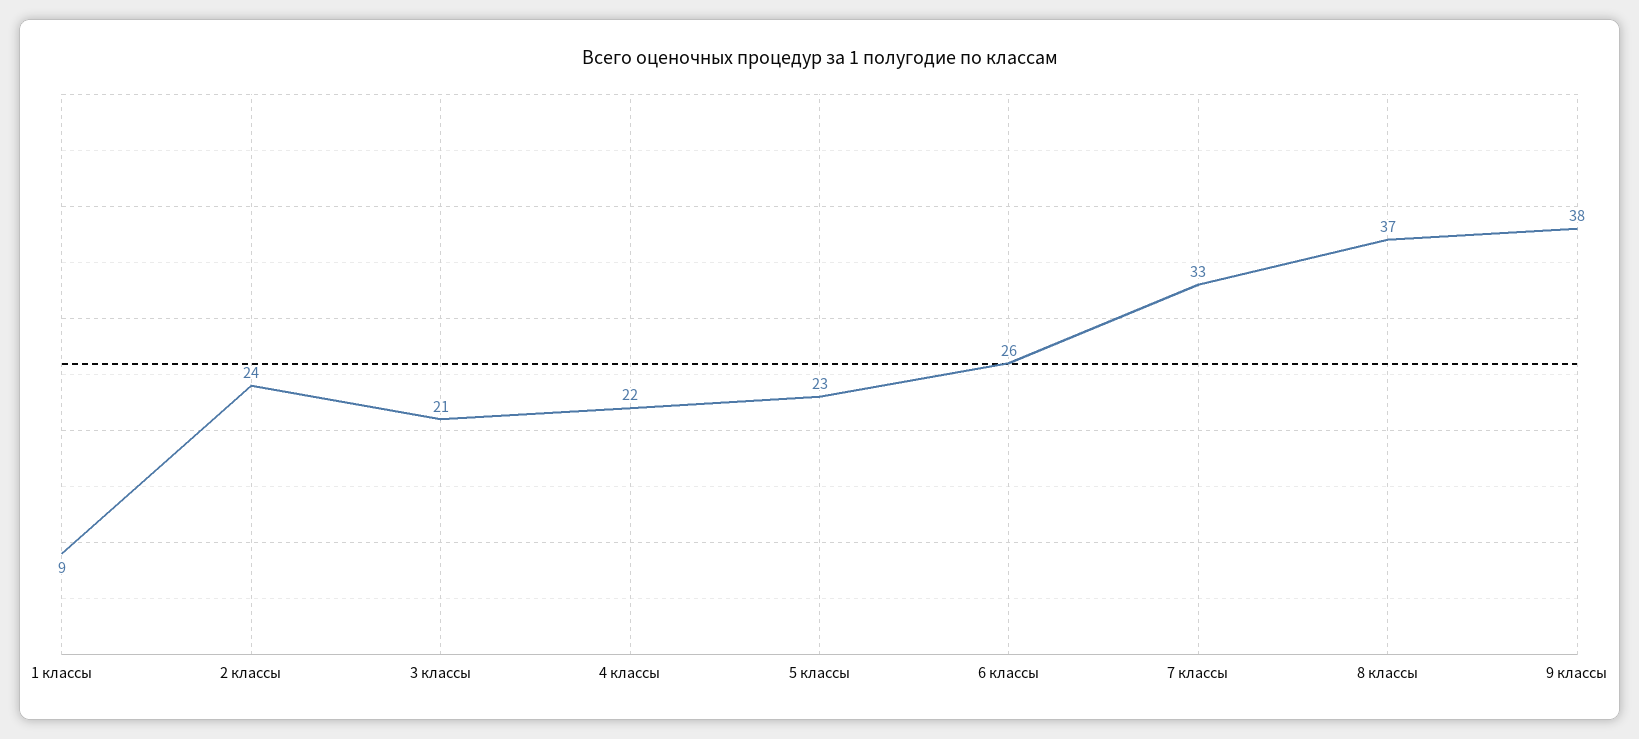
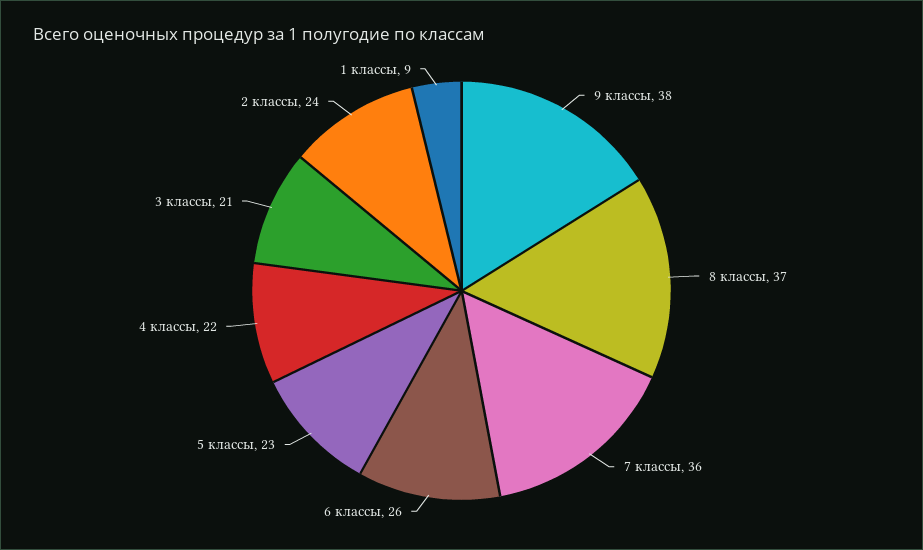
  {
    "1 классы": 9,
    "2 классы": 24,
    "3 классы": 21,
    "4 классы": 22,
    "5 классы": 23,
    "6 классы": 26,
-   "7 классы": 33,
+   "7 классы": 36,
    "8 классы": 37,
    "9 классы": 38
  }

